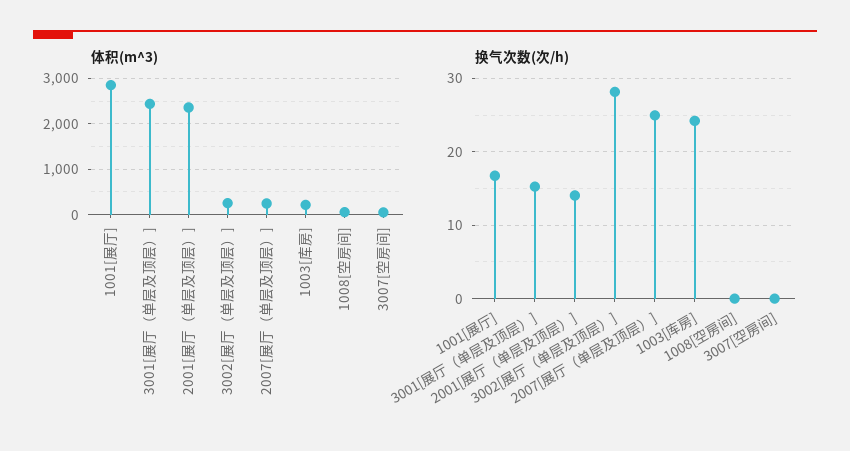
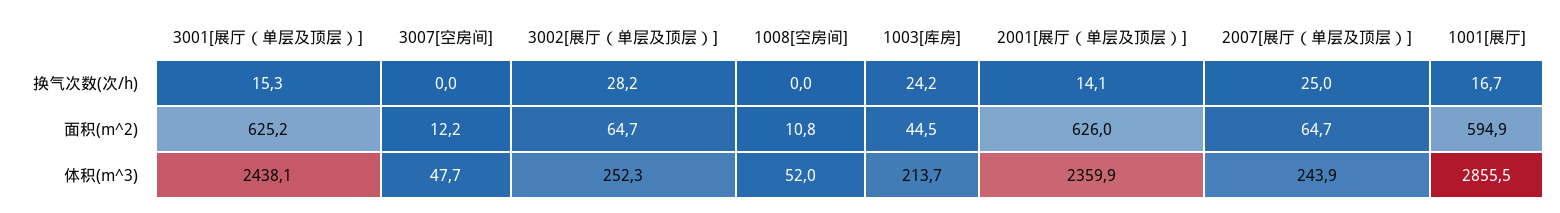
  {
    "体积(m^3)": {
      "1001[展厅]": 2855.5,
      "3001[展厅（单层及顶层）]": 2438.1,
      "2001[展厅（单层及顶层）]": 2359.9,
      "3002[展厅（单层及顶层）]": 252.3,
      "2007[展厅（单层及顶层）]": 243.9,
      "1003[库房]": 213.7,
      "1008[空房间]": 52,
      "3007[空房间]": 47.7
    },
    "换气次数(次/h)": {
      "1001[展厅]": 16.7,
      "3001[展厅（单层及顶层）]": 15.3,
      "2001[展厅（单层及顶层）]": 14.1,
      "3002[展厅（单层及顶层）]": 28.2,
      "2007[展厅（单层及顶层）]": 25,
      "1003[库房]": 24.2,
      "1008[空房间]": 0,
      "3007[空房间]": 0
-   }
+   },
+   "面积(m^2)": {
+     "3001[展厅（单层及顶层）]": 625.2,
+     "3007[空房间]": 12.2,
+     "3002[展厅（单层及顶层）]": 64.7,
+     "1008[空房间]": 10.8,
+     "1003[库房]": 44.5,
+     "2001[展厅（单层及顶层）]": 626,
+     "2007[展厅（单层及顶层）]": 64.7,
+     "1001[展厅]": 594.9
+   }
  }

